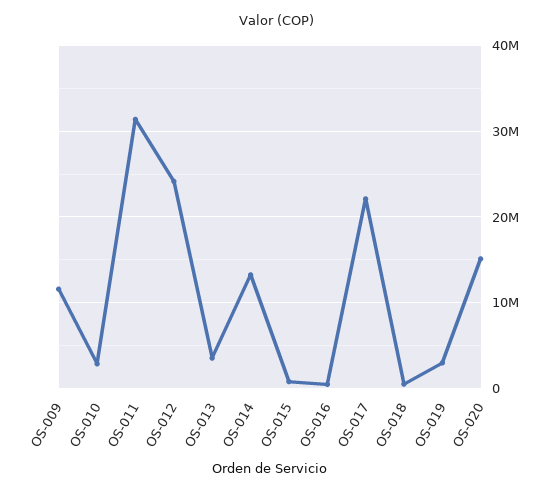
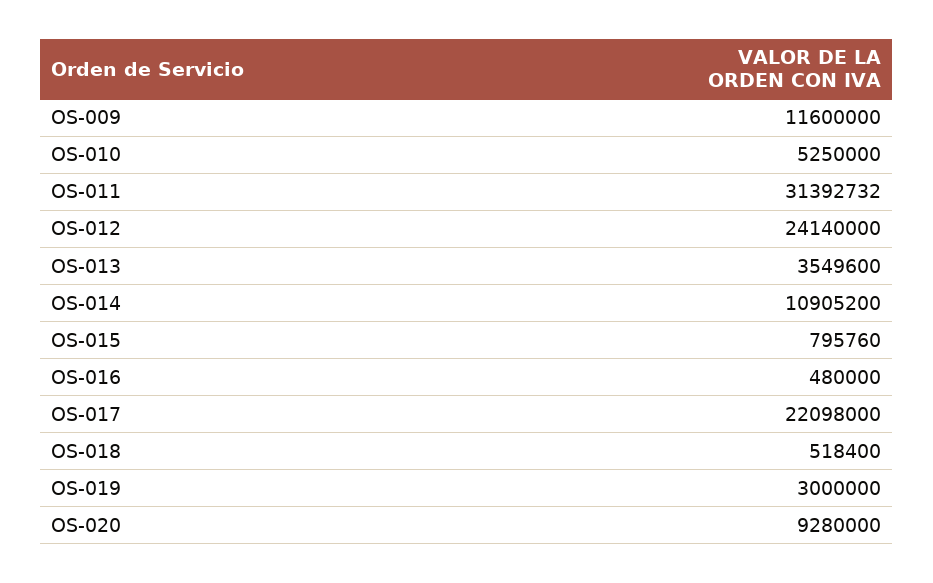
  {
    "OS-009": 11600000,
-   "OS-010": 3000000,
+   "OS-010": 5250000,
    "OS-011": 31392732,
    "OS-012": 24140000,
    "OS-013": 3549600,
-   "OS-014": 13000000,
+   "OS-014": 10905200,
    "OS-015": 795760,
    "OS-016": 480000,
    "OS-017": 22098000,
    "OS-018": 518400,
    "OS-019": 3000000,
-   "OS-020": 15000000
+   "OS-020": 9280000
  }

